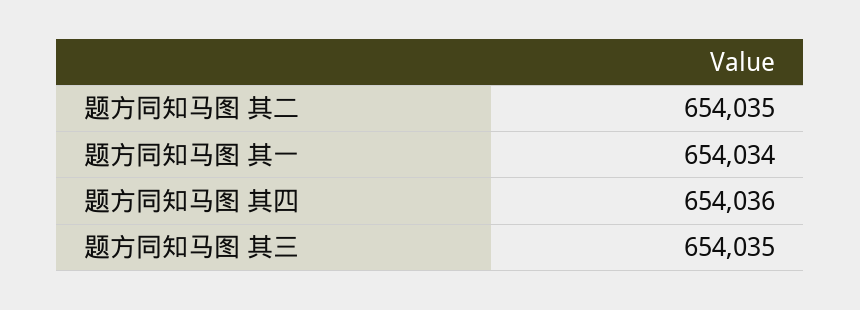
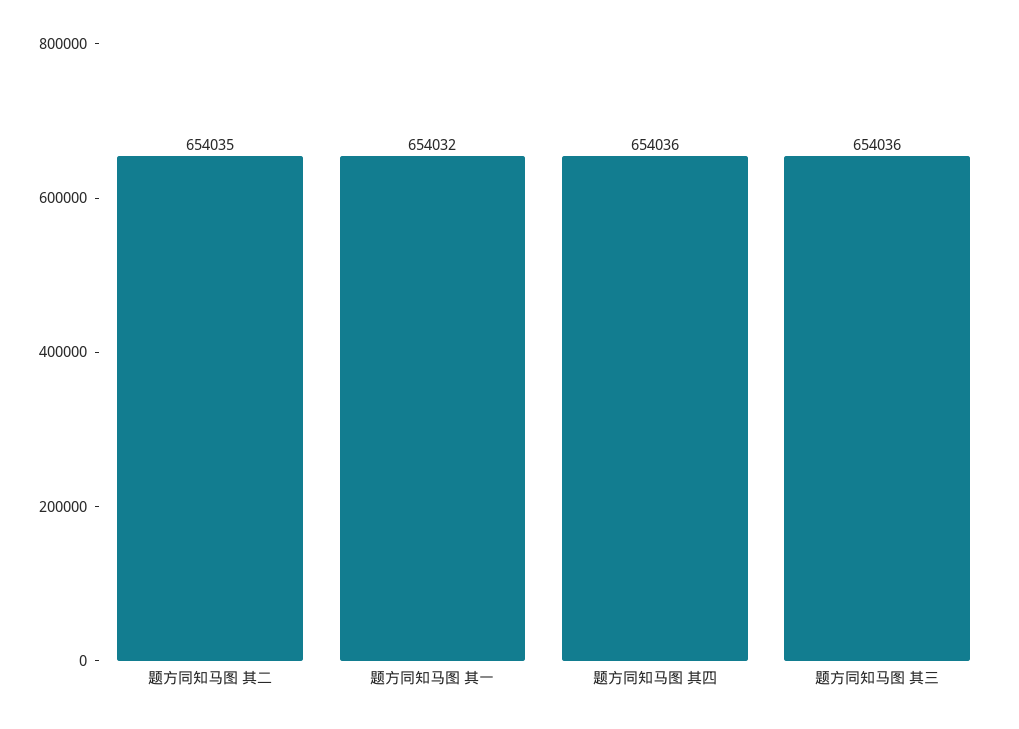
  {
    "题方同知马图 其二": 654035,
-   "题方同知马图 其一": 654034,
+   "题方同知马图 其一": 654032,
    "题方同知马图 其四": 654036,
-   "题方同知马图 其三": 654035
+   "题方同知马图 其三": 654036
  }

